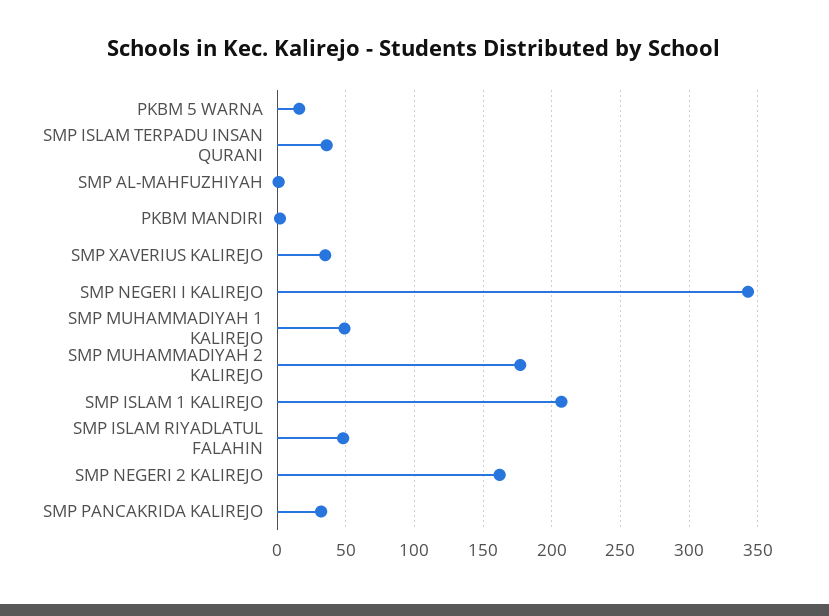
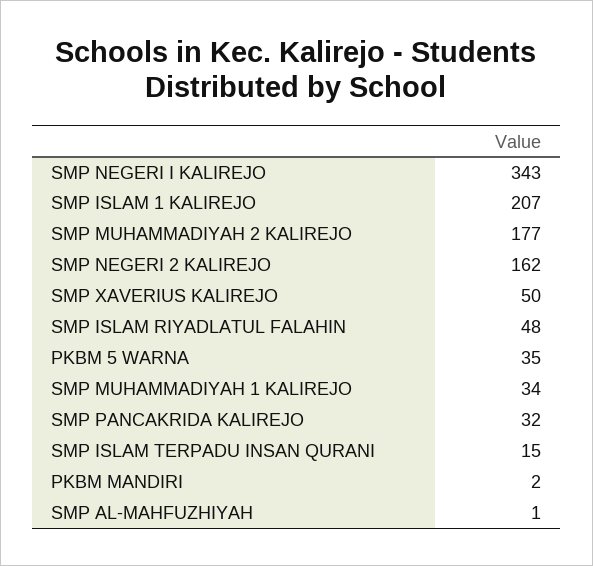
  {
-   "PKBM 5 WARNA": 15,
+   "PKBM 5 WARNA": 35,
-   "SMP ISLAM TERPADU INSAN QURANI": 35,
+   "SMP ISLAM TERPADU INSAN QURANI": 15,
    "SMP AL-MAHFUZHIYAH": 1,
    "PKBM MANDIRI": 2,
-   "SMP XAVERIUS KALIREJO": 35,
+   "SMP XAVERIUS KALIREJO": 50,
    "SMP NEGERI I KALIREJO": 343,
-   "SMP MUHAMMADIYAH 1 KALIREJO": 50,
+   "SMP MUHAMMADIYAH 1 KALIREJO": 34,
    "SMP MUHAMMADIYAH 2 KALIREJO": 177,
    "SMP ISLAM 1 KALIREJO": 207,
    "SMP ISLAM RIYADLATUL FALAHIN": 48,
    "SMP NEGERI 2 KALIREJO": 162,
    "SMP PANCAKRIDA KALIREJO": 32
  }

